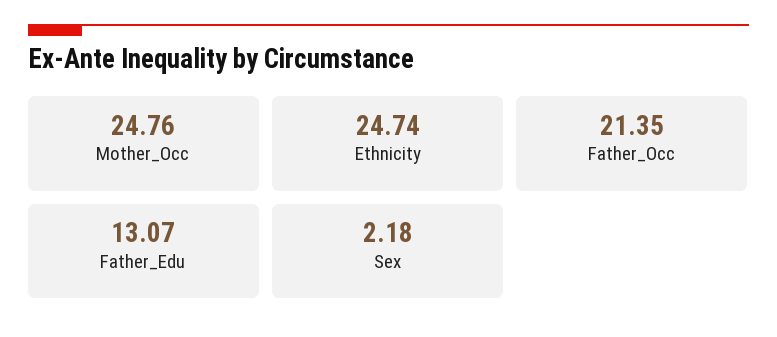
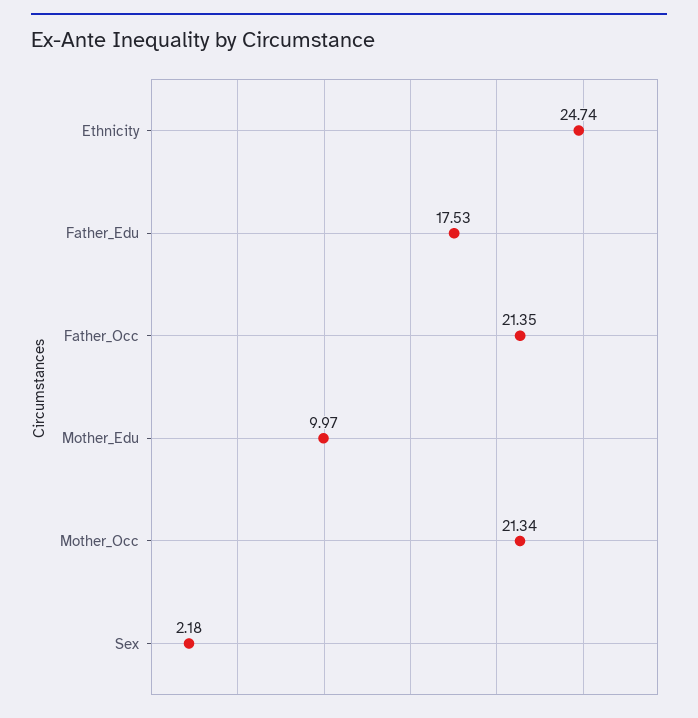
  {
-   "Mother_Occ": 24.76,
+   "Mother_Occ": 21.34,
    "Ethnicity": 24.74,
    "Father_Occ": 21.35,
-   "Father_Edu": 13.07,
+   "Father_Edu": 17.53,
-   "Sex": 2.18
+   "Sex": 2.18,
+   "Mother_Edu": 9.97
  }

